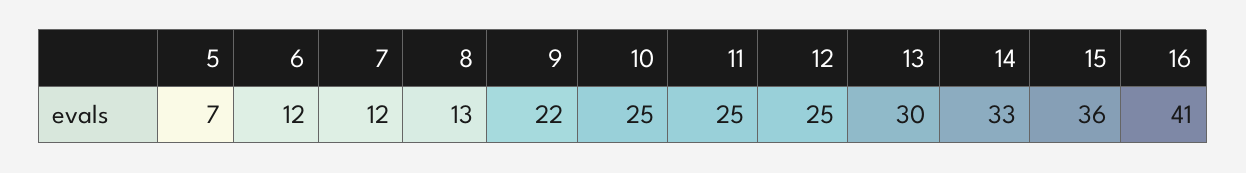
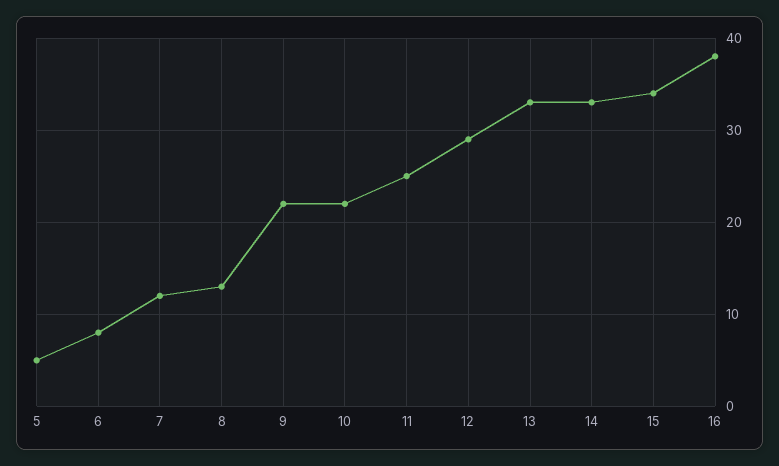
  {
-   "5": 7,
+   "5": 5,
-   "6": 12,
+   "6": 8,
    "7": 12,
    "8": 13,
    "9": 22,
-   "10": 25,
+   "10": 22,
    "11": 25,
-   "12": 25,
+   "12": 29,
-   "13": 30,
+   "13": 33,
    "14": 33,
-   "15": 36,
+   "15": 34,
-   "16": 41
+   "16": 38
  }

